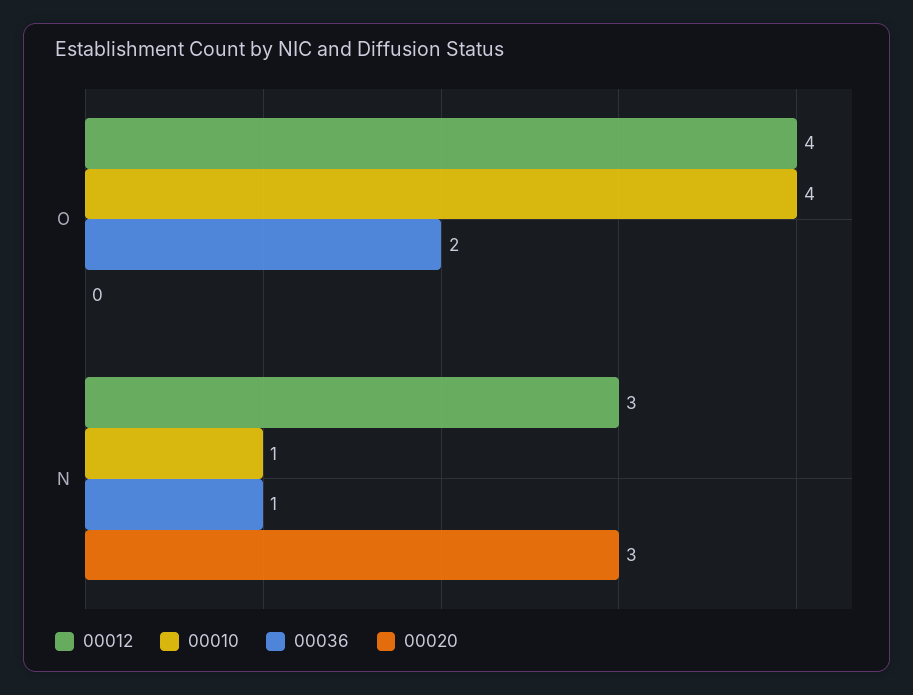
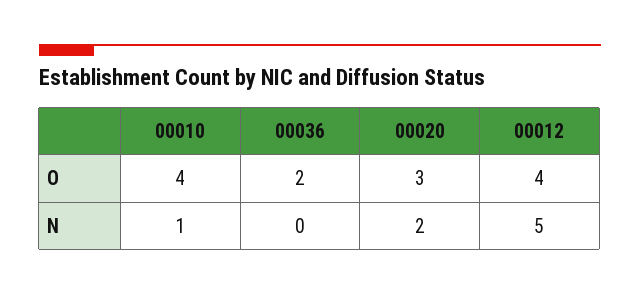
  {
    "00012": {
      "O": 4,
-     "N": 3
+     "N": 5
    },
    "00010": {
      "O": 4,
      "N": 1
    },
    "00036": {
      "O": 2,
-     "N": 1
+     "N": 0
    },
    "00020": {
-     "O": 0,
+     "O": 3,
-     "N": 3
+     "N": 2
    }
  }

